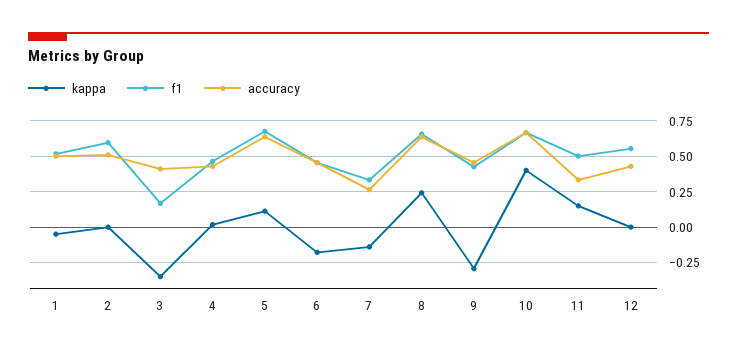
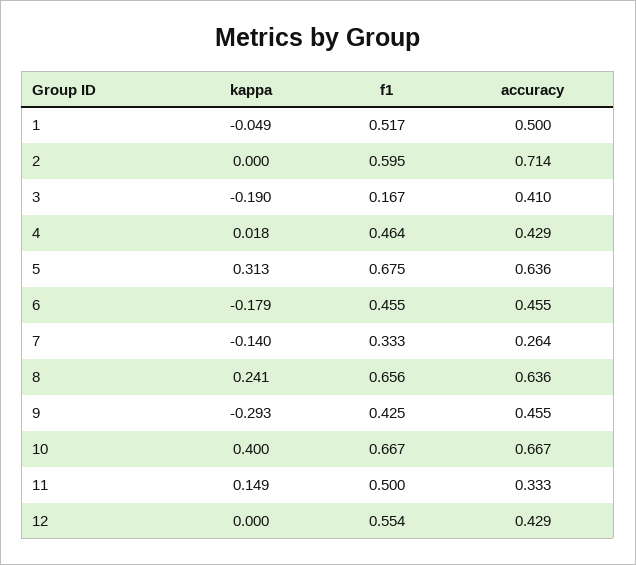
  {
    "kappa": {
      "1": -0.049,
      "2": 0,
-     "3": -0.35,
+     "3": -0.19,
      "4": 0.018,
-     "5": 0.1,
+     "5": 0.313,
      "6": -0.179,
      "7": -0.14,
      "8": 0.241,
      "9": -0.293,
      "10": 0.4,
      "11": 0.149,
      "12": 0
    },
    "f1": {
      "1": 0.517,
      "2": 0.595,
      "3": 0.167,
      "4": 0.464,
      "5": 0.675,
      "6": 0.455,
      "7": 0.333,
      "8": 0.656,
      "9": 0.425,
      "10": 0.667,
      "11": 0.5,
      "12": 0.554
    },
    "accuracy": {
      "1": 0.5,
-     "2": 0.5,
+     "2": 0.714,
      "3": 0.41,
      "4": 0.429,
      "5": 0.636,
      "6": 0.455,
      "7": 0.264,
      "8": 0.636,
      "9": 0.455,
      "10": 0.667,
      "11": 0.333,
      "12": 0.429
    }
  }

